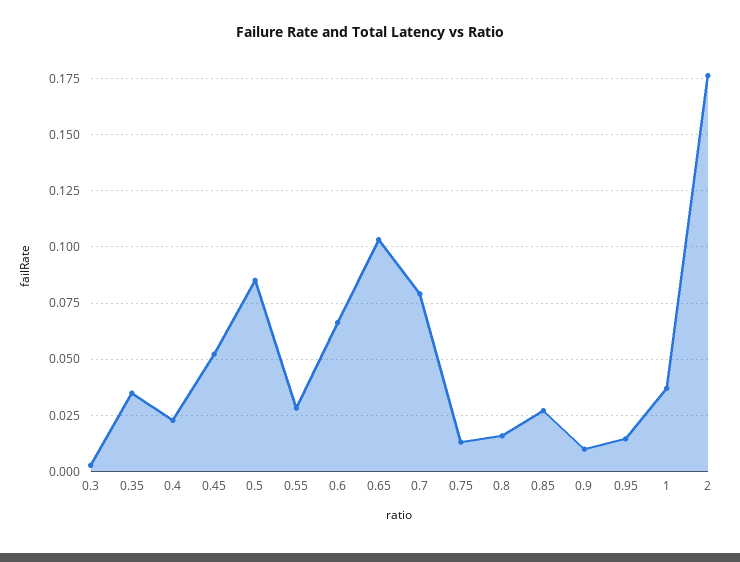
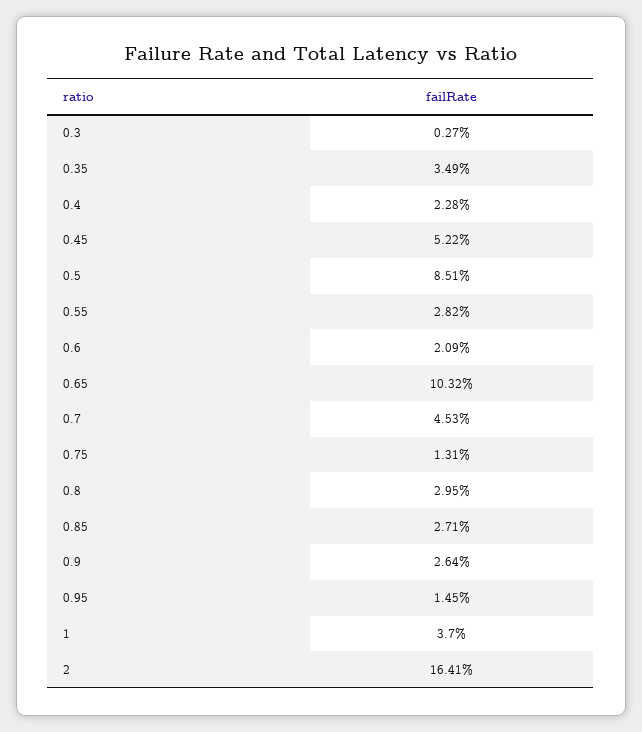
  {
    "0.3": 0.0027,
    "0.35": 0.0349,
    "0.4": 0.0228,
    "0.45": 0.0522,
    "0.5": 0.0851,
    "0.55": 0.0282,
-   "0.6": 0.065,
+   "0.6": 0.0209,
    "0.65": 0.1032,
-   "0.7": 0.08,
+   "0.7": 0.0453,
    "0.75": 0.0131,
-   "0.8": 0.015,
+   "0.8": 0.0295,
    "0.85": 0.0271,
-   "0.9": 0.01,
+   "0.9": 0.0264,
    "0.95": 0.0145,
    "1": 0.037,
-   "2": 0.175
+   "2": 0.1641
  }

